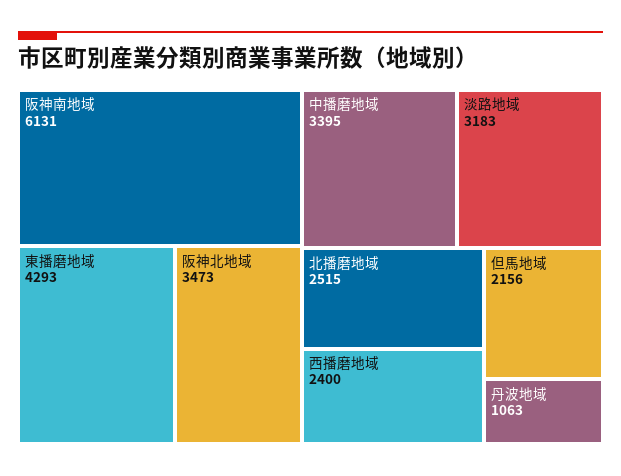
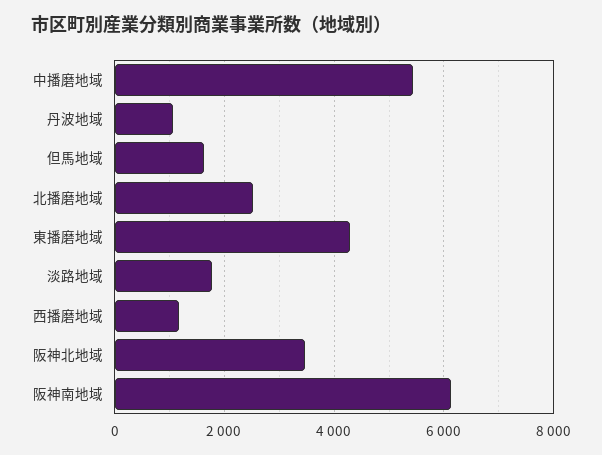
  {
    "阪神南地域": 6131,
    "東播磨地域": 4293,
    "阪神北地域": 3473,
-   "中播磨地域": 3395,
+   "中播磨地域": 5400,
-   "淡路地域": 3183,
+   "淡路地域": 1800,
    "北播磨地域": 2515,
-   "西播磨地域": 2400,
+   "西播磨地域": 1200,
-   "但馬地域": 2156,
+   "但馬地域": 1600,
    "丹波地域": 1063
  }

